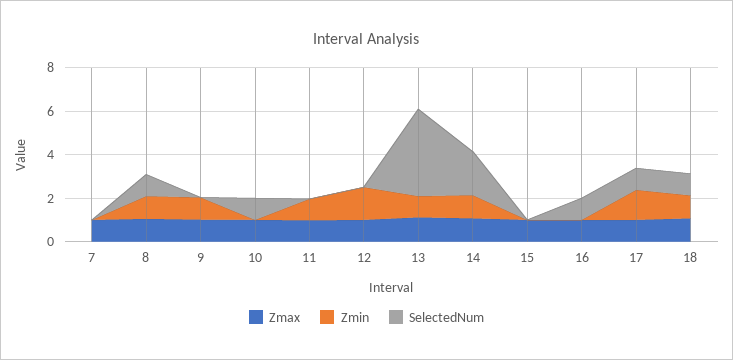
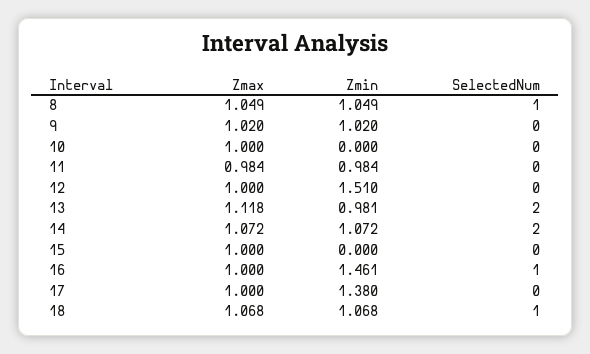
  {
    "Zmax": {
-     "7": 1,
      "8": 1.049,
      "9": 1.02,
      "10": 1,
      "11": 0.984,
      "12": 1,
      "13": 1.118,
      "14": 1.072,
      "15": 1,
      "16": 1,
      "17": 1,
      "18": 1.068
    },
    "Zmin": {
-     "7": 0,
      "8": 1.049,
      "9": 1.02,
      "10": 0,
      "11": 0.984,
      "12": 1.51,
      "13": 0.981,
      "14": 1.072,
      "15": 0,
-     "16": 0,
+     "16": 1.461,
      "17": 1.38,
      "18": 1.068
    },
    "SelectedNum": {
-     "7": 0,
      "8": 1,
      "9": 0,
-     "10": 1,
+     "10": 0,
      "11": 0,
      "12": 0,
-     "13": 4,
+     "13": 2,
      "14": 2,
      "15": 0,
      "16": 1,
-     "17": 1,
+     "17": 0,
      "18": 1
    }
  }

